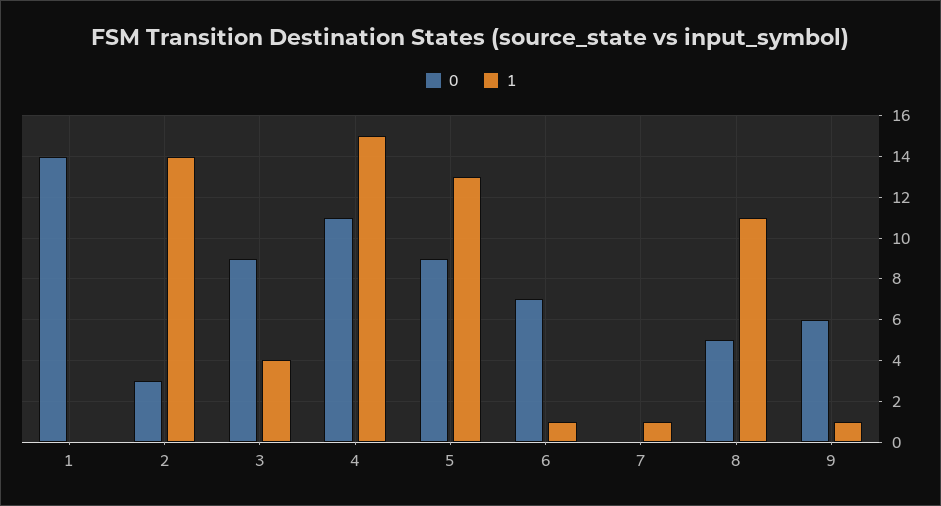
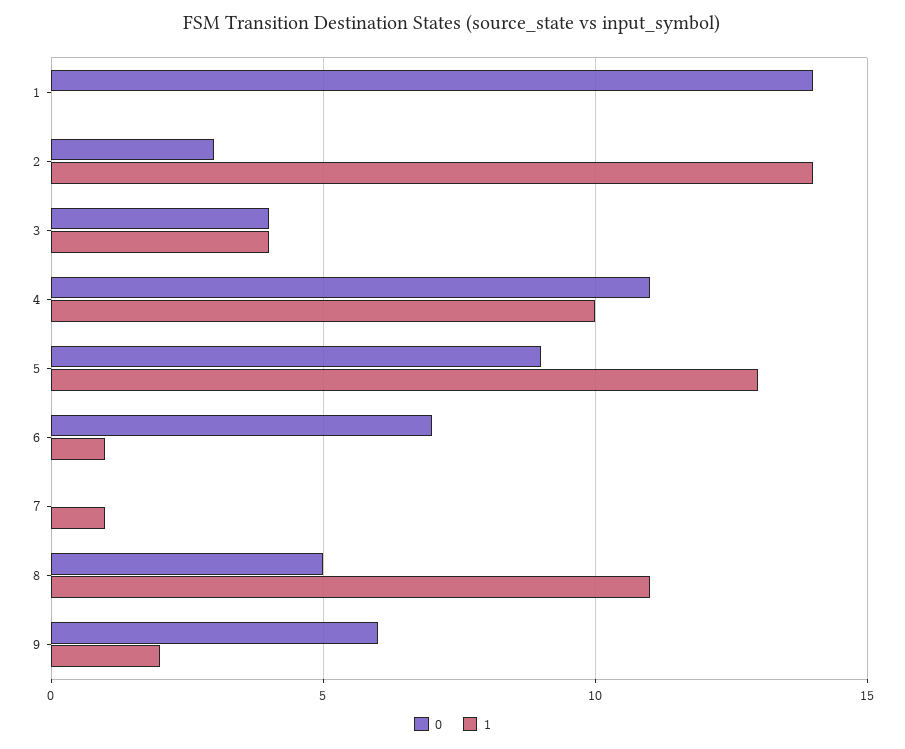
  {
    "0": {
      "1": 14,
      "2": 3,
-     "3": 9,
+     "3": 4,
      "4": 11,
      "5": 9,
      "6": 7,
      "7": 0,
      "8": 5,
      "9": 6
    },
    "1": {
      "1": 0,
      "2": 14,
      "3": 4,
-     "4": 15,
+     "4": 10,
      "5": 13,
      "6": 1,
      "7": 1,
      "8": 11,
-     "9": 1
+     "9": 2
    }
  }

